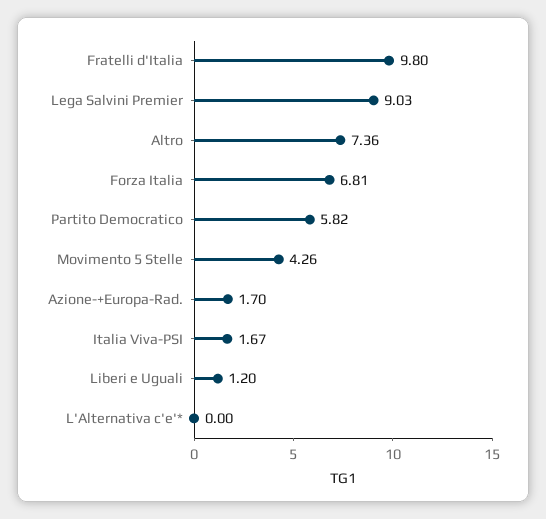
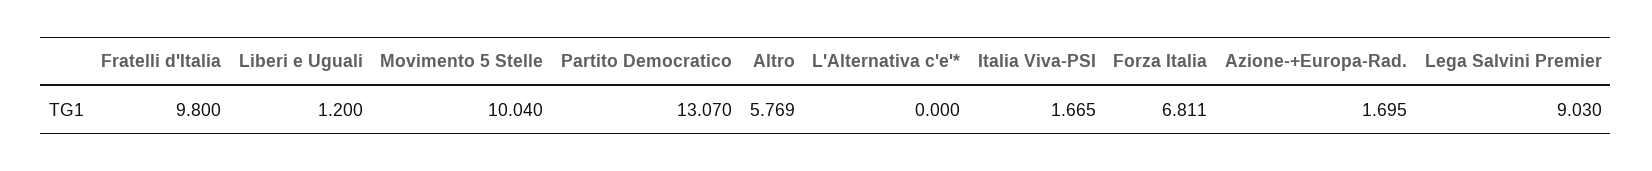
  {
    "Fratelli d'Italia": 9.8,
    "Lega Salvini Premier": 9.03,
-   "Altro": 7.36,
+   "Altro": 5.769,
    "Forza Italia": 6.811,
-   "Partito Democratico": 5.82,
+   "Partito Democratico": 13.07,
-   "Movimento 5 Stelle": 4.26,
+   "Movimento 5 Stelle": 10.04,
    "Azione-+Europa-Rad.": 1.695,
    "Italia Viva-PSI": 1.665,
    "Liberi e Uguali": 1.2,
    "L'Alternativa c'e'*": 0
  }

